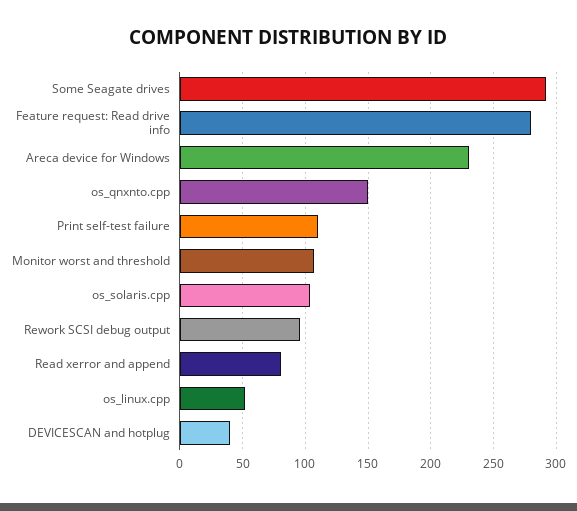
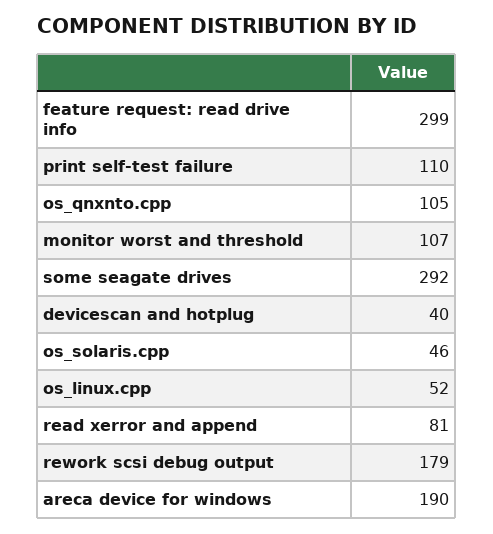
  {
    "Some Seagate drives": 292,
-   "Feature request: Read drive info": 280,
+   "Feature request: Read drive info": 299,
-   "Areca device for Windows": 230,
+   "Areca device for Windows": 190,
-   "os_qnxnto.cpp": 150,
+   "os_qnxnto.cpp": 105,
    "Print self-test failure": 110,
    "Monitor worst and threshold": 107,
-   "os_solaris.cpp": 105,
+   "os_solaris.cpp": 46,
-   "Rework SCSI debug output": 95,
+   "Rework SCSI debug output": 179,
    "Read xerror and append": 81,
    "os_linux.cpp": 52,
    "DEVICESCAN and hotplug": 40
  }

